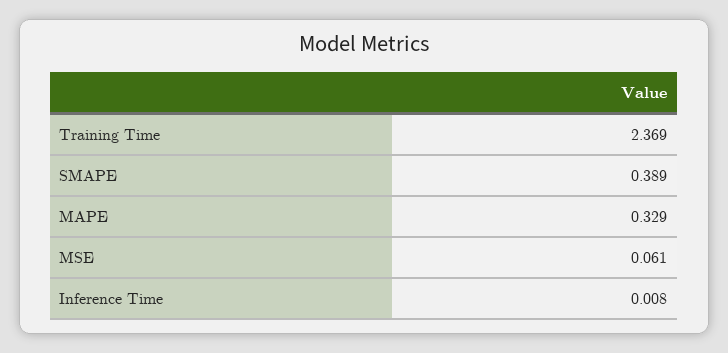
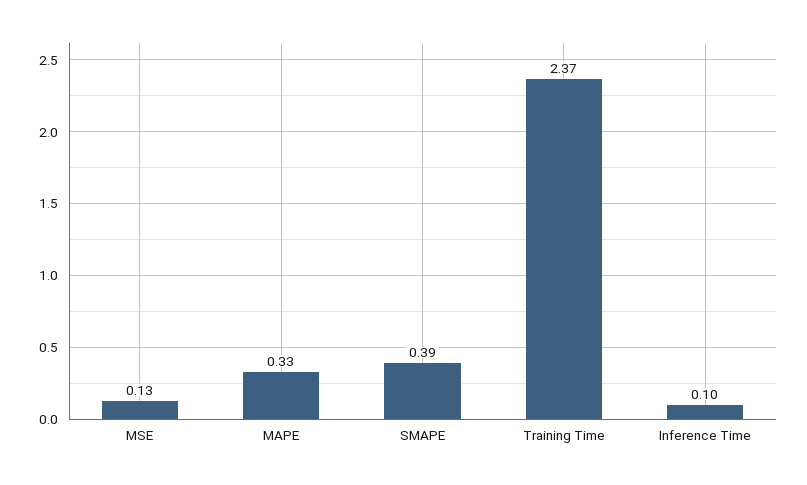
  {
    "Training Time": 2.369,
    "SMAPE": 0.389,
    "MAPE": 0.329,
-   "MSE": 0.061,
+   "MSE": 0.13,
-   "Inference Time": 0.008
+   "Inference Time": 0.1
  }

